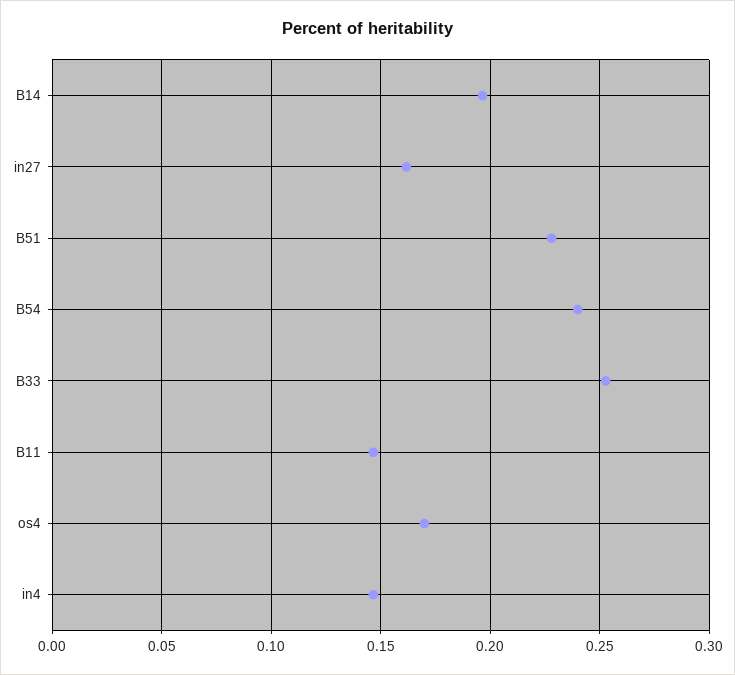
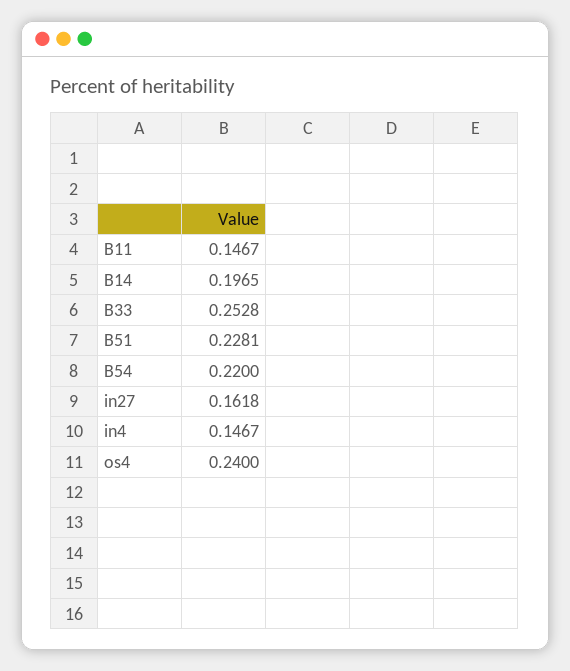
  {
    "B14": 0.1965,
    "in27": 0.1618,
    "B51": 0.2281,
-   "B54": 0.24,
+   "B54": 0.22,
    "B33": 0.2528,
    "B11": 0.1467,
-   "os4": 0.17,
+   "os4": 0.24,
    "in4": 0.1467
  }

